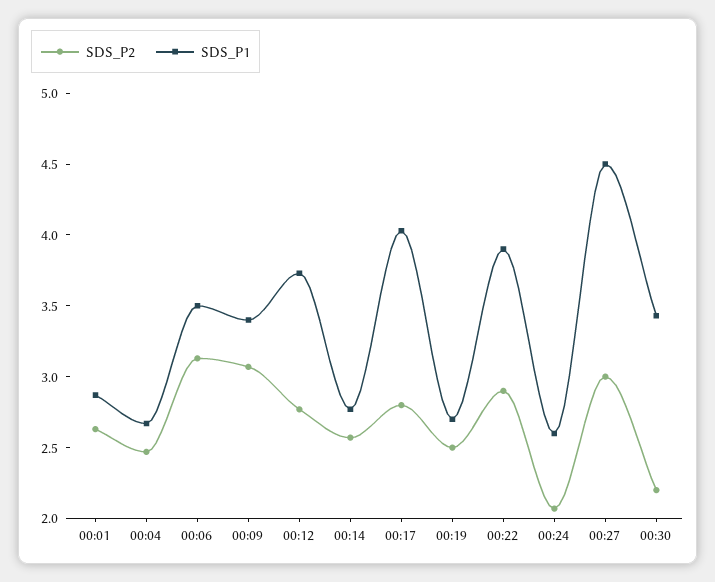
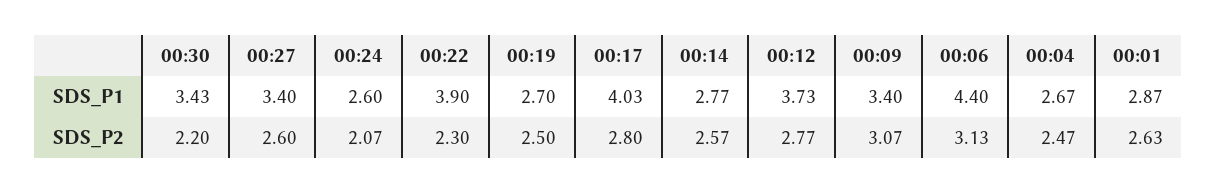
  {
    "SDS_P2": {
      "00:01": 2.63,
      "00:04": 2.47,
      "00:06": 3.13,
      "00:09": 3.07,
      "00:12": 2.77,
      "00:14": 2.57,
      "00:17": 2.8,
      "00:19": 2.5,
-     "00:22": 2.9,
+     "00:22": 2.3,
      "00:24": 2.07,
-     "00:27": 3,
+     "00:27": 2.6,
      "00:30": 2.2
    },
    "SDS_P1": {
      "00:01": 2.87,
      "00:04": 2.67,
-     "00:06": 3.5,
+     "00:06": 4.4,
      "00:09": 3.4,
      "00:12": 3.73,
      "00:14": 2.77,
      "00:17": 4.03,
      "00:19": 2.7,
      "00:22": 3.9,
      "00:24": 2.6,
-     "00:27": 4.5,
+     "00:27": 3.4,
      "00:30": 3.43
    }
  }

